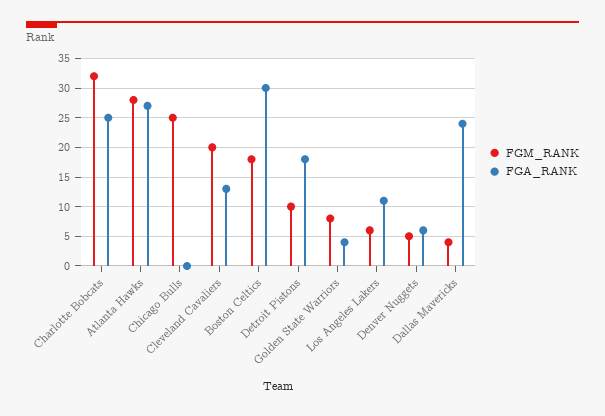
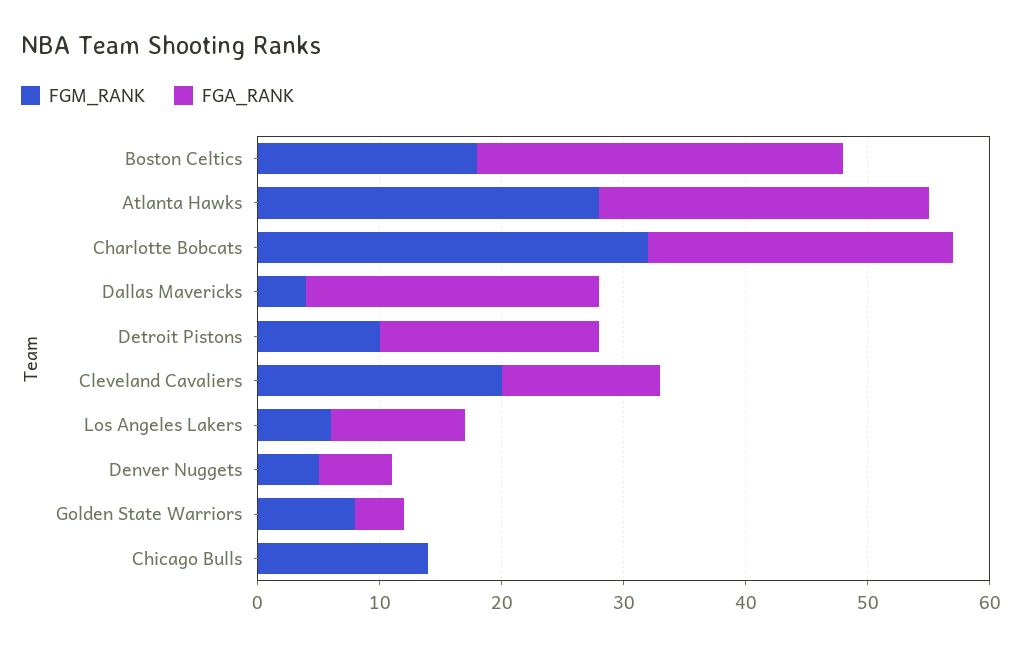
  {
    "FGM_RANK": {
      "Charlotte Bobcats": 32,
      "Atlanta Hawks": 28,
-     "Chicago Bulls": 25,
+     "Chicago Bulls": 14,
      "Cleveland Cavaliers": 20,
      "Boston Celtics": 18,
      "Detroit Pistons": 10,
      "Golden State Warriors": 8,
      "Los Angeles Lakers": 6,
      "Denver Nuggets": 5,
      "Dallas Mavericks": 4
    },
    "FGA_RANK": {
      "Charlotte Bobcats": 25,
      "Atlanta Hawks": 27,
      "Chicago Bulls": 0,
      "Cleveland Cavaliers": 13,
      "Boston Celtics": 30,
      "Detroit Pistons": 18,
      "Golden State Warriors": 4,
      "Los Angeles Lakers": 11,
      "Denver Nuggets": 6,
      "Dallas Mavericks": 24
    }
  }

